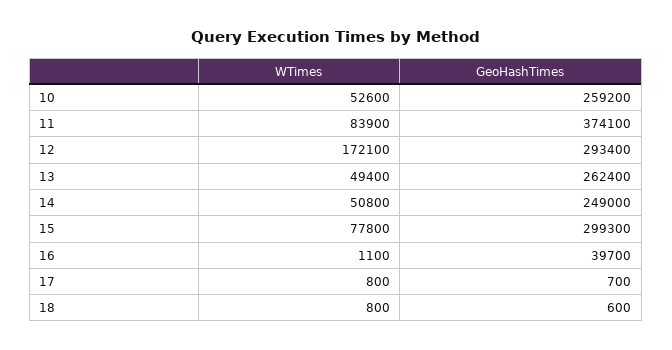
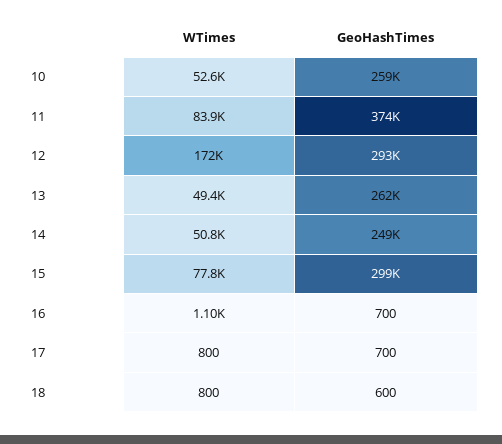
  {
    "WTimes": {
      "10": 52600,
      "11": 83900,
      "12": 172100,
      "13": 49400,
      "14": 50800,
      "15": 77800,
      "16": 1100,
      "17": 800,
      "18": 800
    },
    "GeoHashTimes": {
      "10": 259200,
      "11": 374100,
      "12": 293400,
      "13": 262400,
      "14": 249000,
      "15": 299300,
-     "16": 39700,
+     "16": 700,
      "17": 700,
      "18": 600
    }
  }

